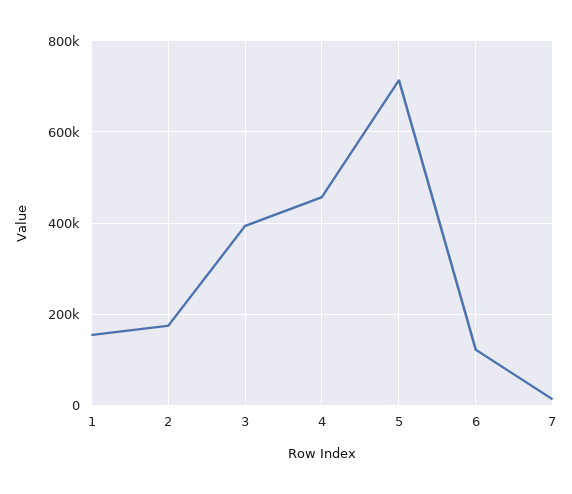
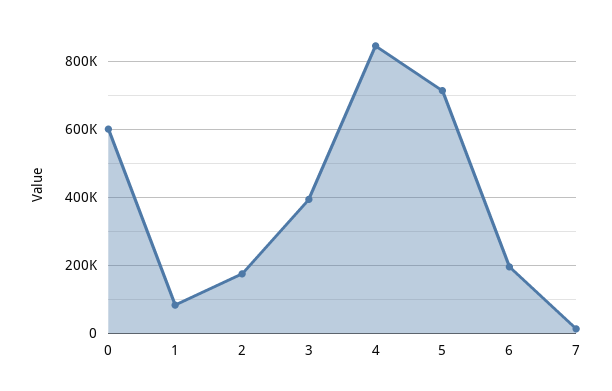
  {
-   "1": 160000,
+   "1": 80000,
    "2": 180000,
    "3": 400000,
-   "4": 460000,
+   "4": 840000,
    "5": 720000,
-   "6": 120000,
+   "6": 200000,
-   "7": 20000
+   "7": 20000,
+   "0": 600000
  }

